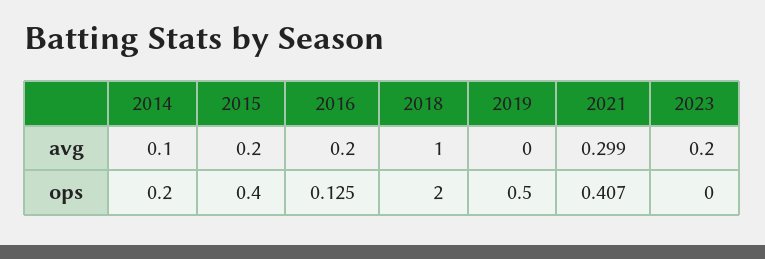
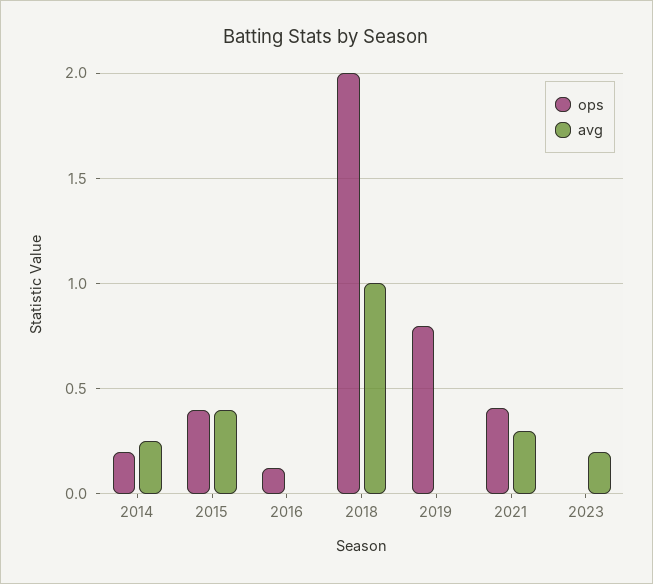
  {
    "avg": {
-     "2014": 0.1,
+     "2014": 0.25,
-     "2015": 0.2,
+     "2015": 0.4,
-     "2016": 0.2,
+     "2016": 0,
      "2018": 1,
      "2019": 0,
      "2021": 0.299,
      "2023": 0.2
    },
    "ops": {
      "2014": 0.2,
      "2015": 0.4,
      "2016": 0.125,
      "2018": 2,
-     "2019": 0.5,
+     "2019": 0.8,
      "2021": 0.407,
      "2023": 0
    }
  }

